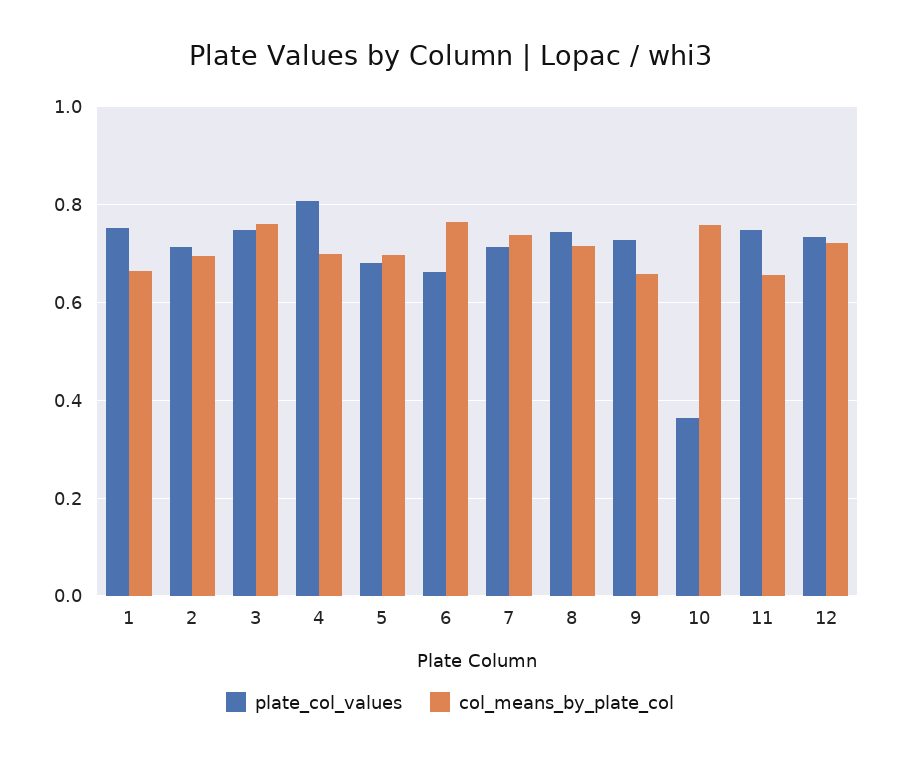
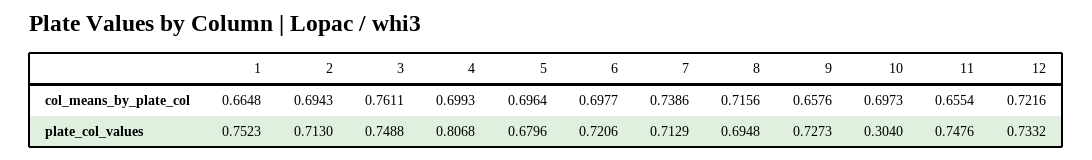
  {
    "plate_col_values": {
      "1": 0.7523,
      "2": 0.713,
      "3": 0.7488,
      "4": 0.8068,
      "5": 0.6796,
-     "6": 0.66,
+     "6": 0.7206,
      "7": 0.7129,
-     "8": 0.74,
+     "8": 0.6948,
      "9": 0.7273,
-     "10": 0.36,
+     "10": 0.304,
      "11": 0.7476,
      "12": 0.7332
    },
    "col_means_by_plate_col": {
      "1": 0.6648,
      "2": 0.6943,
      "3": 0.7611,
      "4": 0.6993,
      "5": 0.6964,
-     "6": 0.76,
+     "6": 0.6977,
      "7": 0.7386,
      "8": 0.7156,
      "9": 0.6576,
-     "10": 0.76,
+     "10": 0.6973,
      "11": 0.6554,
      "12": 0.7216
    }
  }

